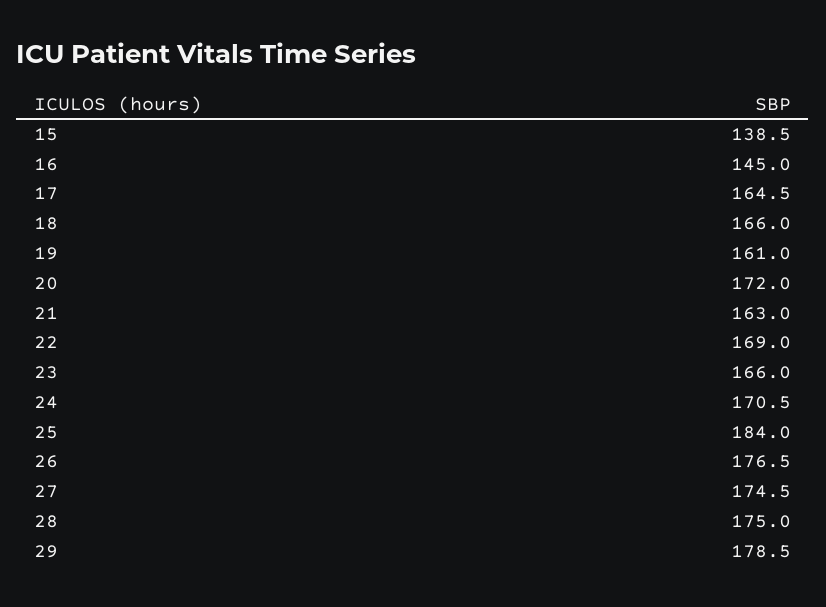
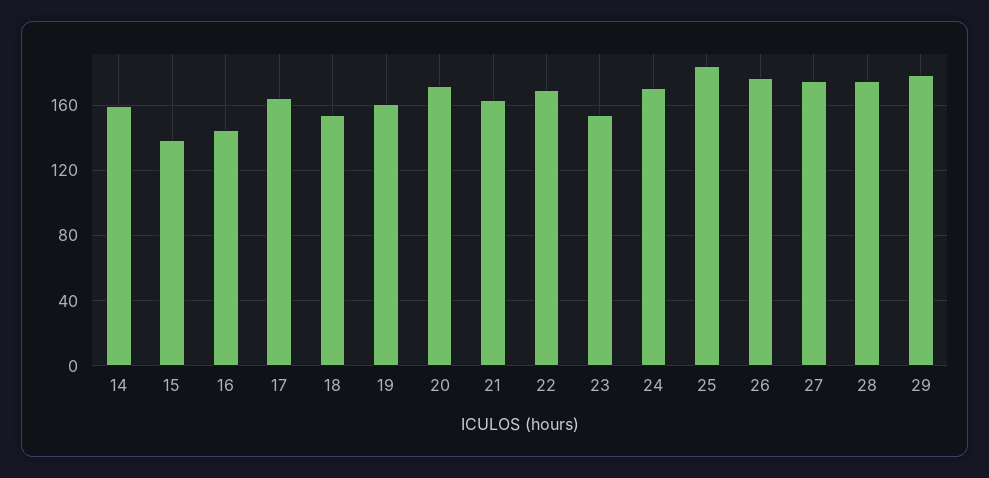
  {
    "15": 138.5,
    "16": 145,
    "17": 164.5,
-   "18": 166,
+   "18": 155,
    "19": 161,
    "20": 172,
    "21": 163,
    "22": 169,
-   "23": 166,
+   "23": 155,
    "24": 170.5,
    "25": 184,
    "26": 176.5,
    "27": 174.5,
    "28": 175,
-   "29": 178.5
+   "29": 178.5,
+   "14": 160
  }

